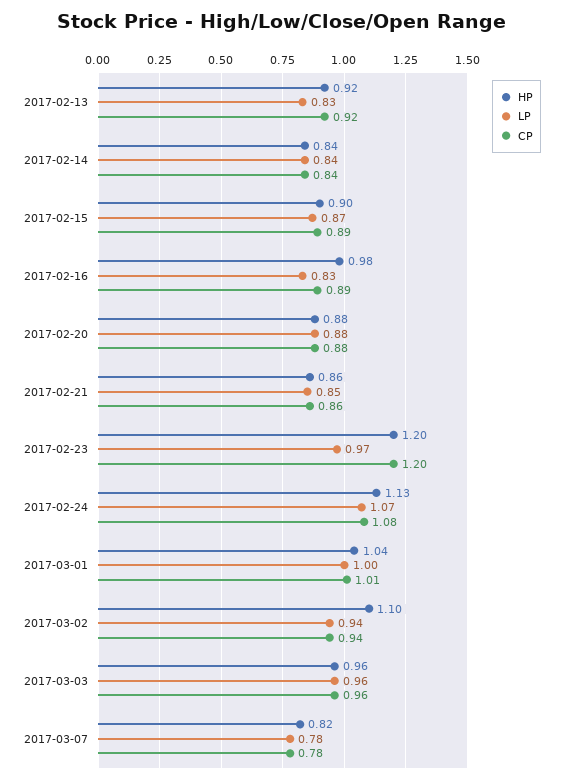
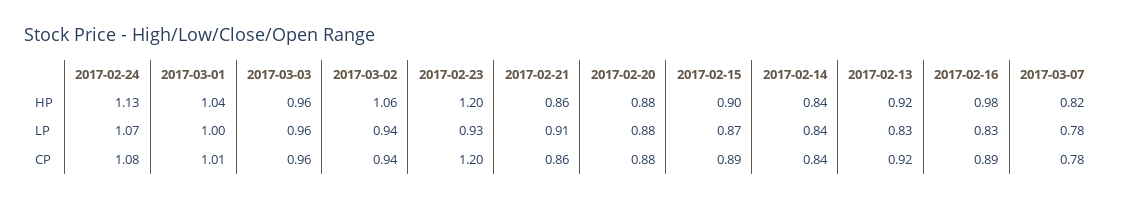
  {
    "HP": {
      "2017-02-13": 0.92,
      "2017-02-14": 0.84,
      "2017-02-15": 0.9,
      "2017-02-16": 0.98,
      "2017-02-20": 0.88,
      "2017-02-21": 0.86,
      "2017-02-23": 1.2,
      "2017-02-24": 1.13,
      "2017-03-01": 1.04,
-     "2017-03-02": 1.1,
+     "2017-03-02": 1.06,
      "2017-03-03": 0.96,
      "2017-03-07": 0.82
    },
    "LP": {
      "2017-02-13": 0.83,
      "2017-02-14": 0.84,
      "2017-02-15": 0.87,
      "2017-02-16": 0.83,
      "2017-02-20": 0.88,
-     "2017-02-21": 0.85,
+     "2017-02-21": 0.91,
-     "2017-02-23": 0.97,
+     "2017-02-23": 0.93,
      "2017-02-24": 1.07,
      "2017-03-01": 1,
      "2017-03-02": 0.94,
      "2017-03-03": 0.96,
      "2017-03-07": 0.78
    },
    "CP": {
      "2017-02-13": 0.92,
      "2017-02-14": 0.84,
      "2017-02-15": 0.89,
      "2017-02-16": 0.89,
      "2017-02-20": 0.88,
      "2017-02-21": 0.86,
      "2017-02-23": 1.2,
      "2017-02-24": 1.08,
      "2017-03-01": 1.01,
      "2017-03-02": 0.94,
      "2017-03-03": 0.96,
      "2017-03-07": 0.78
    }
  }

